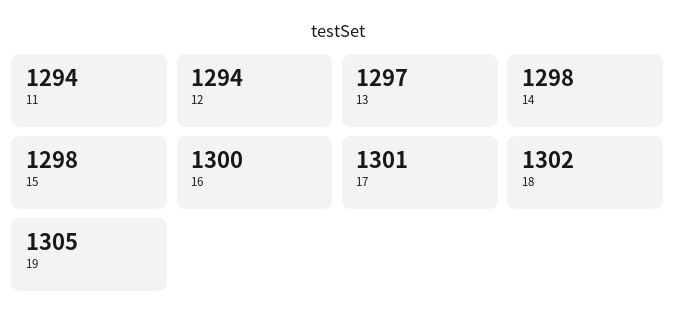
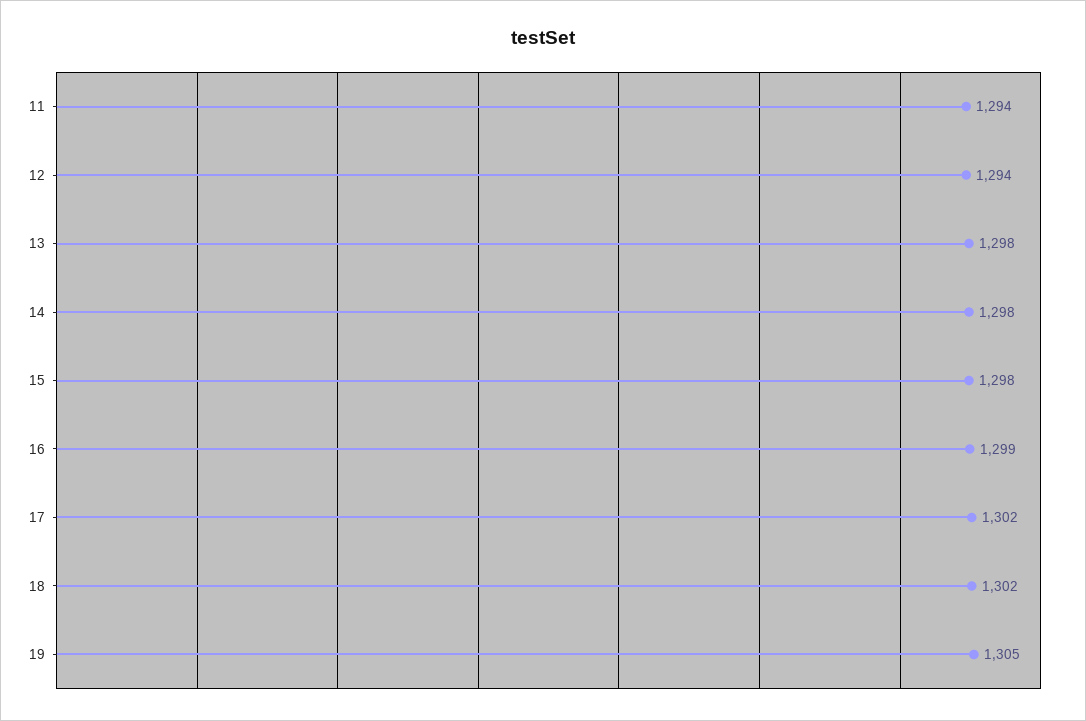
  {
    "11": 1294,
    "12": 1294,
-   "13": 1297,
+   "13": 1298,
    "14": 1298,
    "15": 1298,
-   "16": 1300,
+   "16": 1299,
-   "17": 1301,
+   "17": 1302,
    "18": 1302,
    "19": 1305
  }

